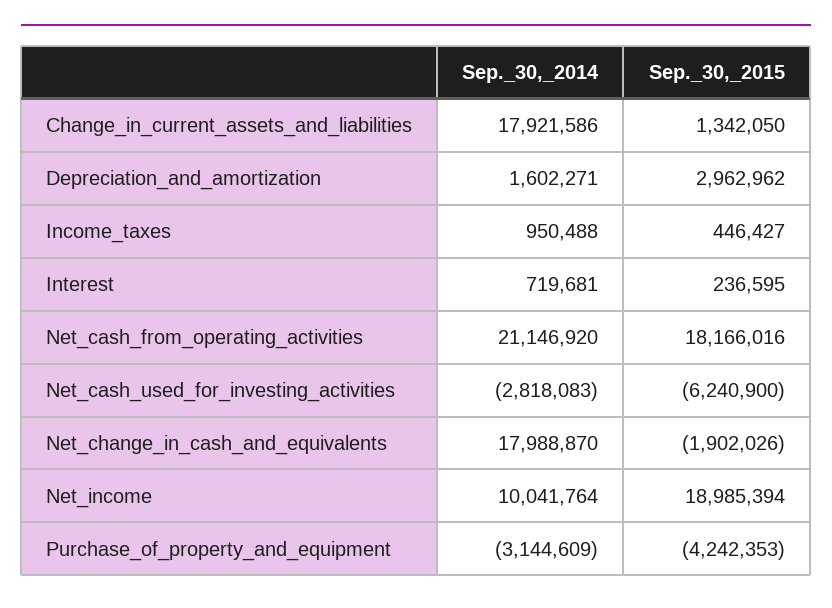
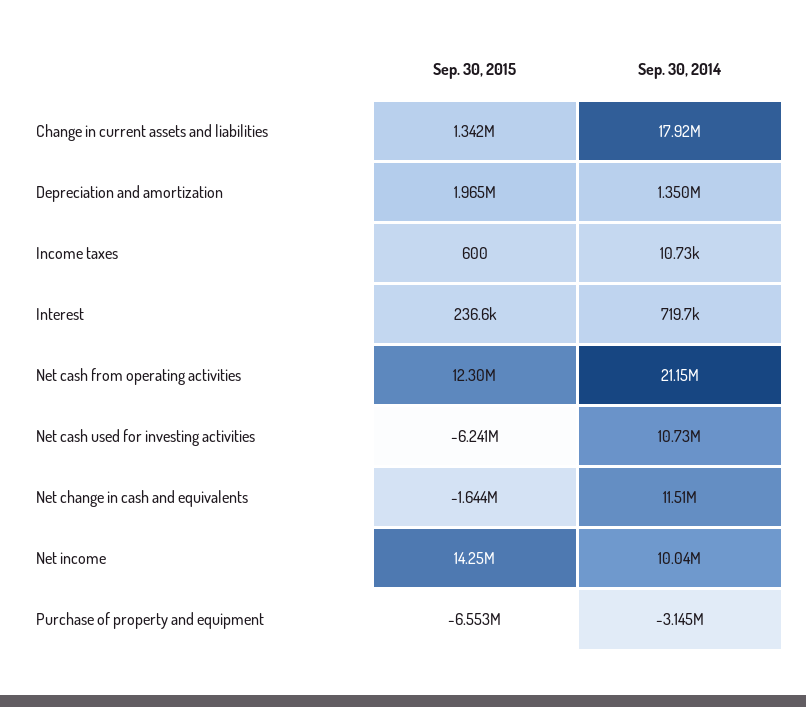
  {
    "Sep._30,_2014": {
      "Change_in_current_assets_and_liabilities": 17921586,
-     "Depreciation_and_amortization": 1602271,
+     "Depreciation_and_amortization": 1350000,
-     "Income_taxes": 950488,
+     "Income_taxes": 10730,
      "Interest": 719681,
      "Net_cash_from_operating_activities": 21146920,
-     "Net_cash_used_for_investing_activities": -2818083,
+     "Net_cash_used_for_investing_activities": 10730000,
-     "Net_change_in_cash_and_equivalents": 17988870,
+     "Net_change_in_cash_and_equivalents": 11510000,
      "Net_income": 10041764,
      "Purchase_of_property_and_equipment": -3144609
    },
    "Sep._30,_2015": {
      "Change_in_current_assets_and_liabilities": 1342050,
-     "Depreciation_and_amortization": 2962962,
+     "Depreciation_and_amortization": 1965000,
-     "Income_taxes": 446427,
+     "Income_taxes": 600,
      "Interest": 236595,
-     "Net_cash_from_operating_activities": 18166016,
+     "Net_cash_from_operating_activities": 12300000,
      "Net_cash_used_for_investing_activities": -6240900,
-     "Net_change_in_cash_and_equivalents": -1902026,
+     "Net_change_in_cash_and_equivalents": -1644000,
-     "Net_income": 18985394,
+     "Net_income": 14250000,
-     "Purchase_of_property_and_equipment": -4242353
+     "Purchase_of_property_and_equipment": -6553000
    }
  }

